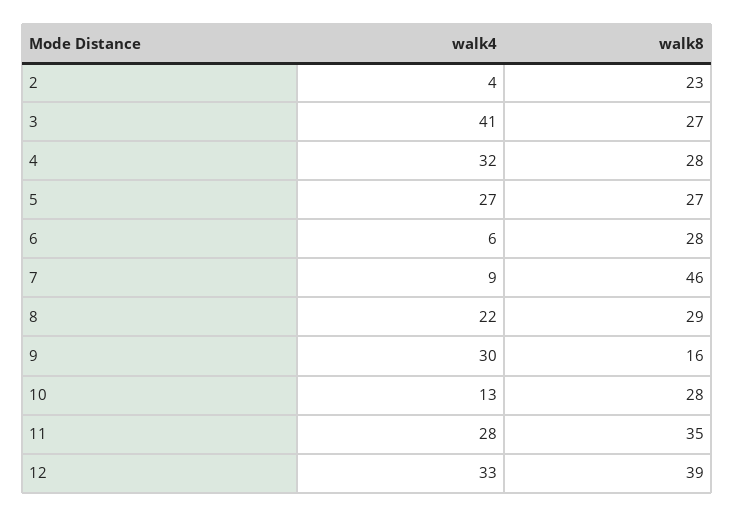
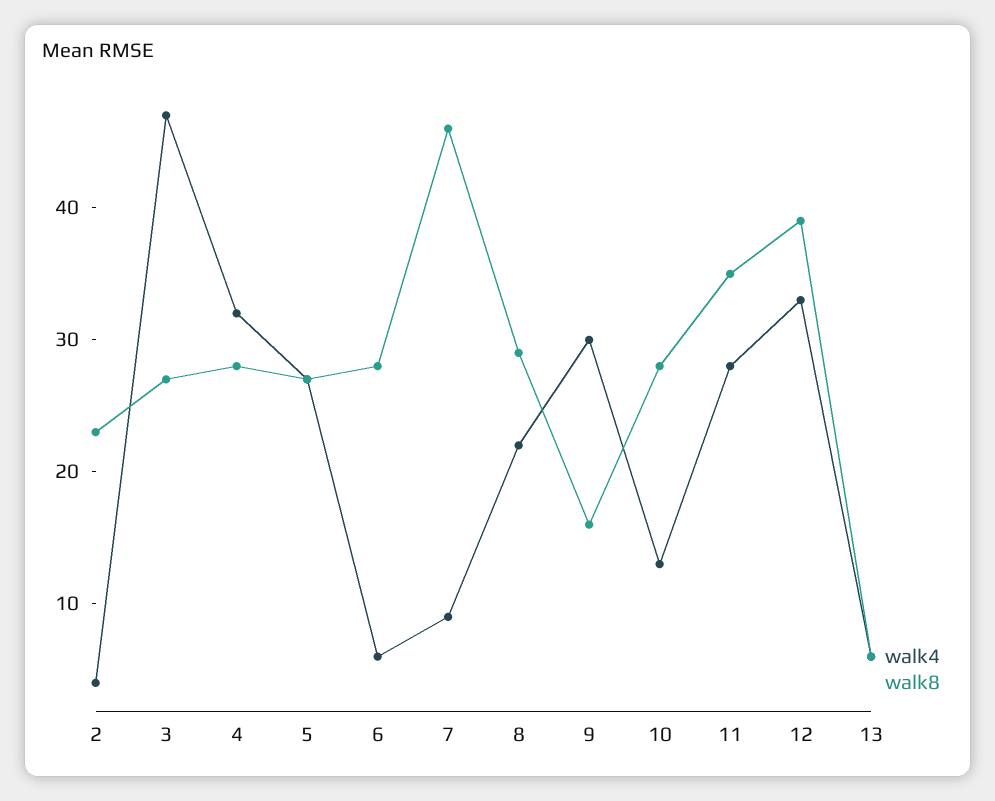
  {
    "walk4": {
      "2": 4,
-     "3": 41,
+     "3": 47,
      "4": 32,
      "5": 27,
      "6": 6,
      "7": 9,
      "8": 22,
      "9": 30,
      "10": 13,
      "11": 28,
-     "12": 33
+     "12": 33,
+     "13": 6
    },
    "walk8": {
      "2": 23,
      "3": 27,
      "4": 28,
      "5": 27,
      "6": 28,
      "7": 46,
      "8": 29,
      "9": 16,
      "10": 28,
      "11": 35,
-     "12": 39
+     "12": 39,
+     "13": 6
    }
  }

